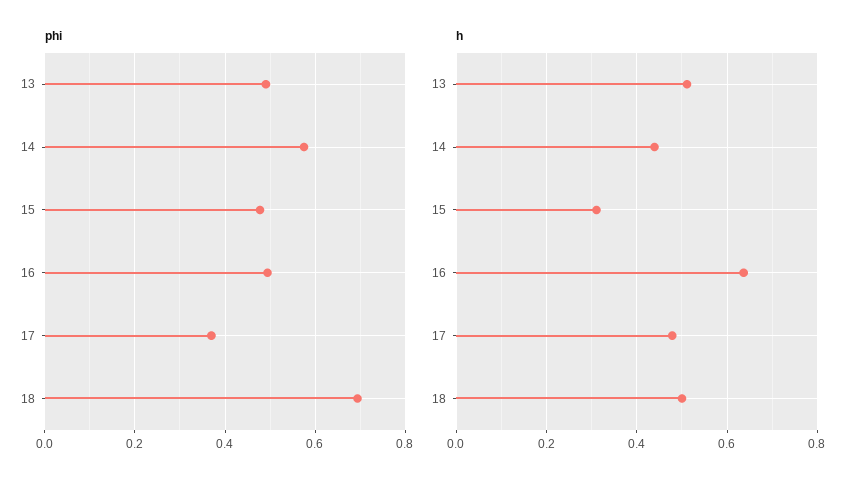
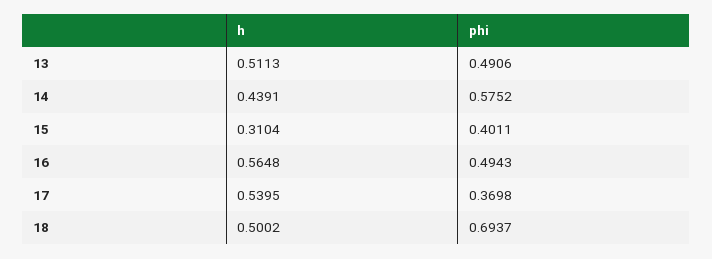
  {
    "phi": {
      "13": 0.4906,
      "14": 0.5752,
-     "15": 0.48,
+     "15": 0.4011,
      "16": 0.4943,
      "17": 0.3698,
      "18": 0.6937
    },
    "h": {
      "13": 0.5113,
      "14": 0.4391,
      "15": 0.3104,
-     "16": 0.64,
+     "16": 0.5648,
-     "17": 0.48,
+     "17": 0.5395,
      "18": 0.5002
    }
  }

